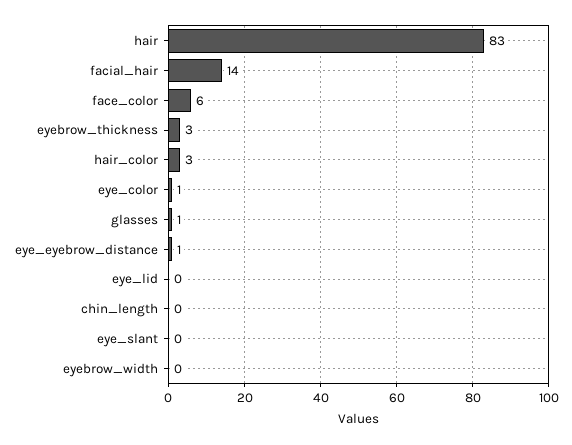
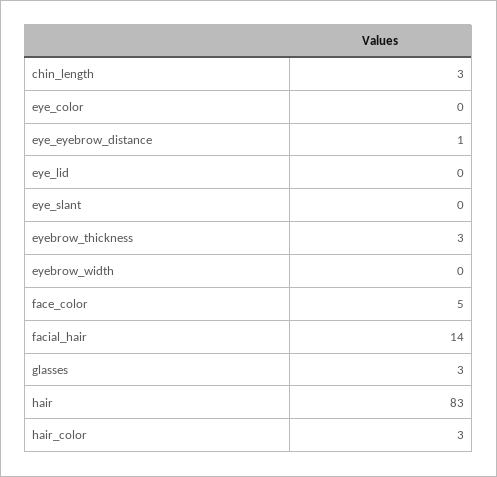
  {
    "hair": 83,
    "facial_hair": 14,
-   "face_color": 6,
+   "face_color": 5,
    "eyebrow_thickness": 3,
    "hair_color": 3,
-   "eye_color": 1,
+   "eye_color": 0,
-   "glasses": 1,
+   "glasses": 3,
    "eye_eyebrow_distance": 1,
    "eye_lid": 0,
-   "chin_length": 0,
+   "chin_length": 3,
    "eye_slant": 0,
    "eyebrow_width": 0
  }

